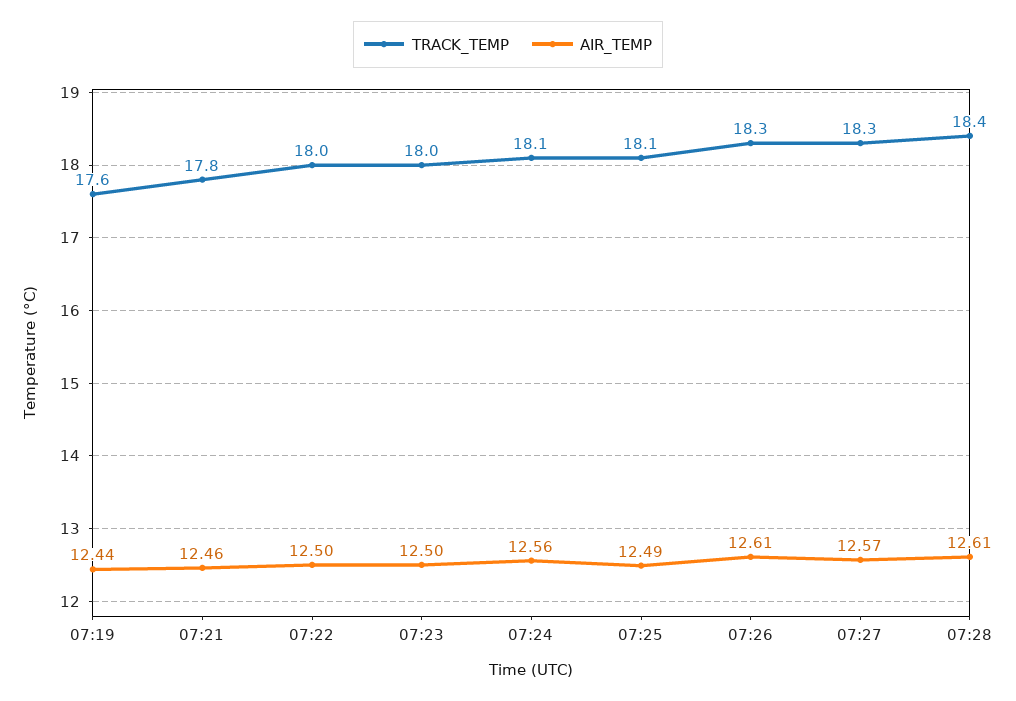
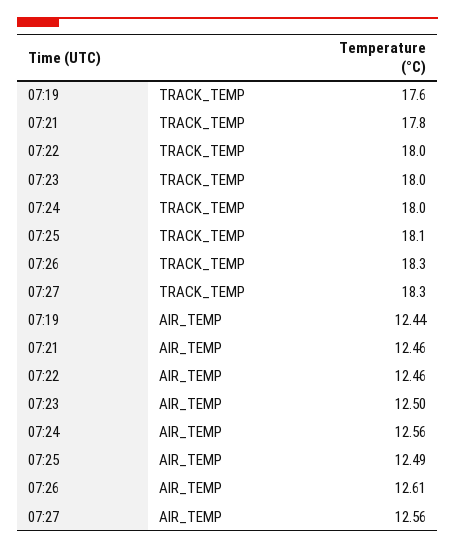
  {
    "TRACK_TEMP": {
      "07:19": 17.6,
      "07:21": 17.8,
      "07:22": 18,
      "07:23": 18,
-     "07:24": 18.1,
+     "07:24": 18,
      "07:25": 18.1,
      "07:26": 18.3,
-     "07:27": 18.3,
+     "07:27": 18.3
-     "07:28": 18.4
    },
    "AIR_TEMP": {
      "07:19": 12.44,
      "07:21": 12.46,
-     "07:22": 12.5,
+     "07:22": 12.46,
      "07:23": 12.5,
      "07:24": 12.56,
      "07:25": 12.49,
      "07:26": 12.61,
-     "07:27": 12.57,
+     "07:27": 12.56
-     "07:28": 12.61
    }
  }

